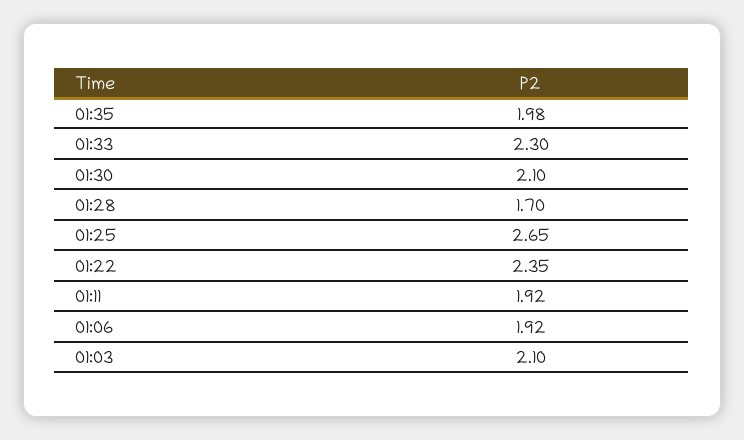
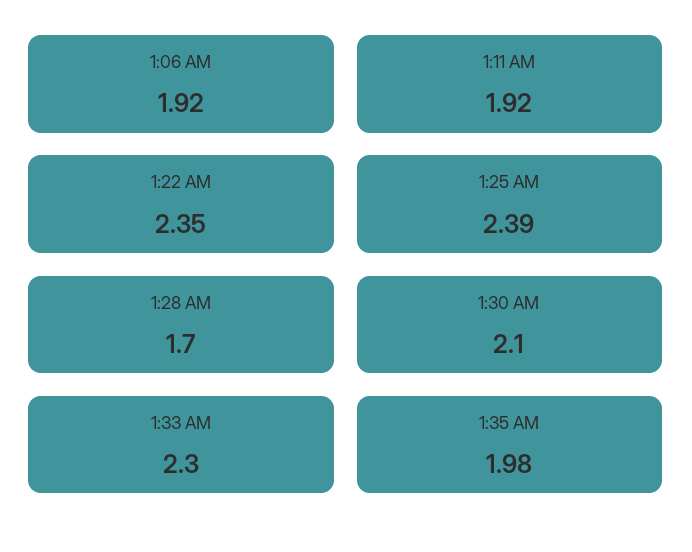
  {
    "01:35": 1.98,
    "01:33": 2.3,
    "01:30": 2.1,
    "01:28": 1.7,
-   "01:25": 2.65,
+   "01:25": 2.39,
    "01:22": 2.35,
    "01:11": 1.92,
-   "01:06": 1.92,
+   "01:06": 1.92
-   "01:03": 2.1
  }

